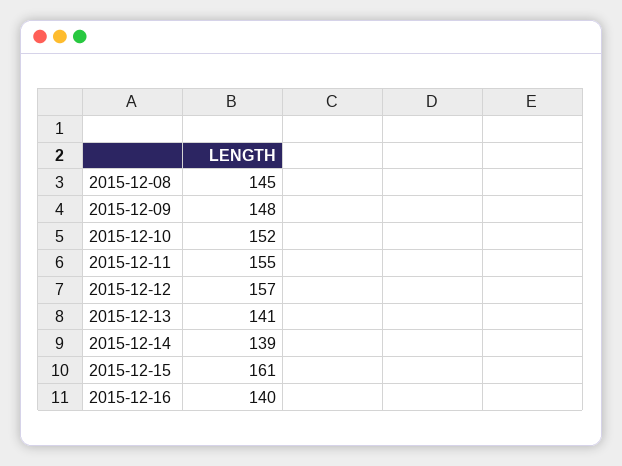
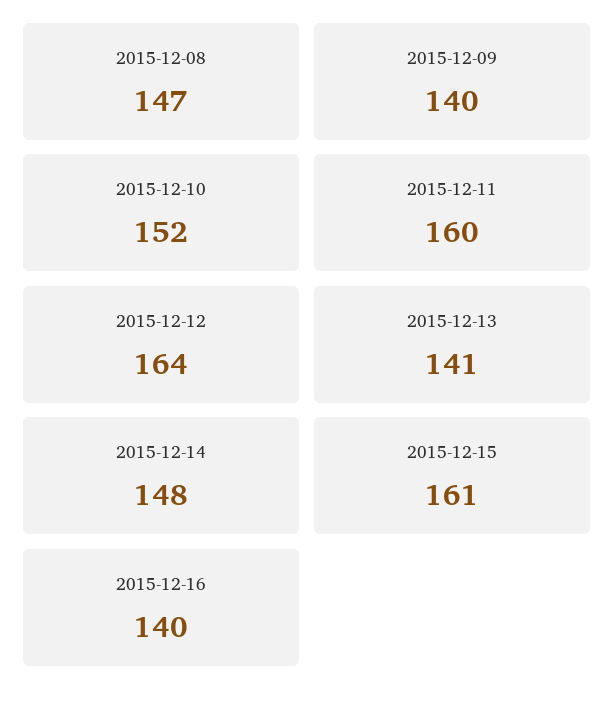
  {
-   "2015-12-08": 145,
+   "2015-12-08": 147,
-   "2015-12-09": 148,
+   "2015-12-09": 140,
    "2015-12-10": 152,
-   "2015-12-11": 155,
+   "2015-12-11": 160,
-   "2015-12-12": 157,
+   "2015-12-12": 164,
    "2015-12-13": 141,
-   "2015-12-14": 139,
+   "2015-12-14": 148,
    "2015-12-15": 161,
    "2015-12-16": 140
  }

